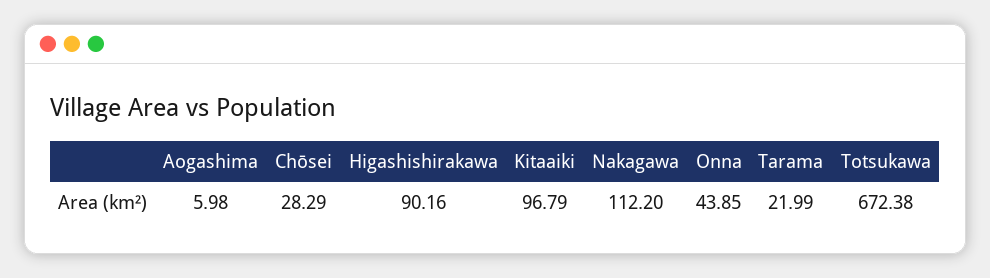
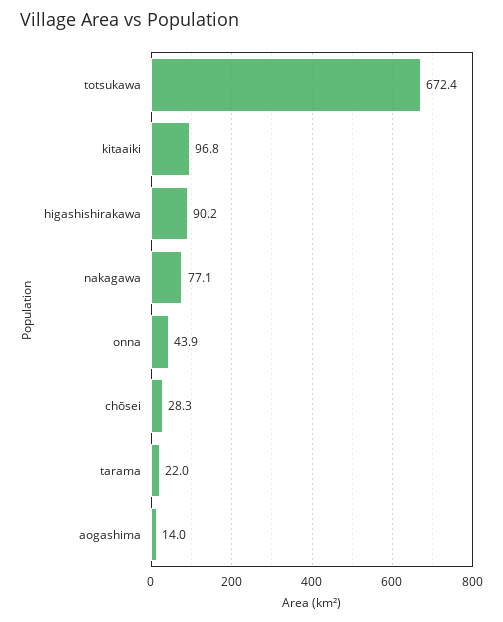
  {
-   "Aogashima": 5.98,
+   "Aogashima": 14,
    "Chōsei": 28.29,
    "Higashishirakawa": 90.16,
    "Kitaaiki": 96.79,
-   "Nakagawa": 112.2,
+   "Nakagawa": 77.1,
    "Onna": 43.85,
    "Tarama": 21.99,
    "Totsukawa": 672.38
  }

